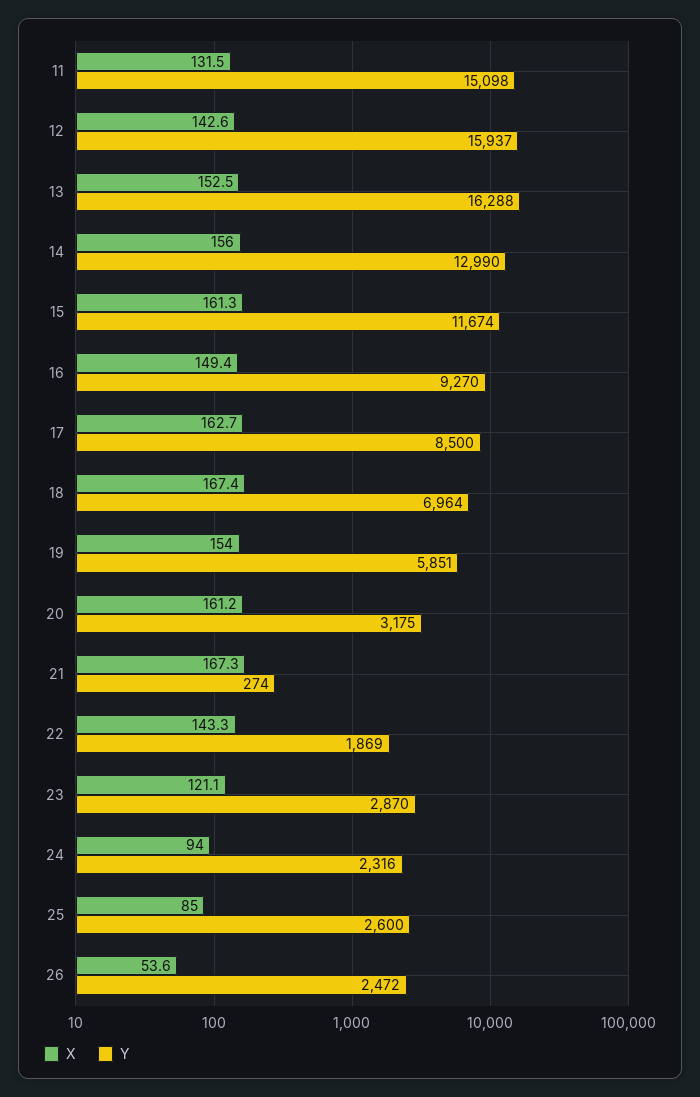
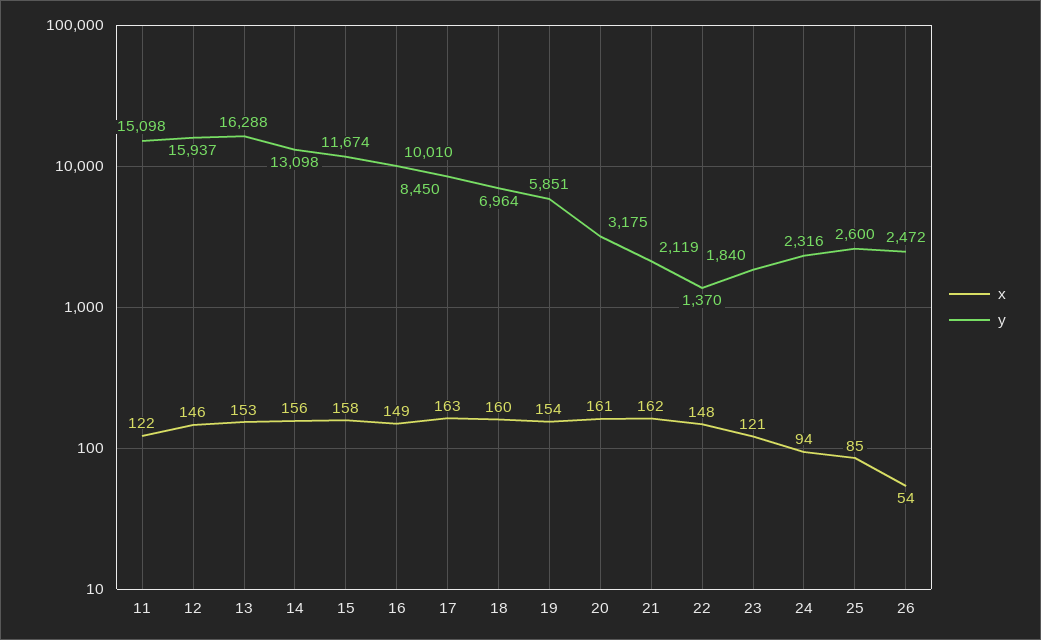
  {
    "X": {
-     "11": 131.5,
+     "11": 122,
-     "12": 142.6,
+     "12": 146,
      "13": 152.5,
      "14": 156,
-     "15": 161.3,
+     "15": 158,
      "16": 149.4,
      "17": 162.7,
-     "18": 167.4,
+     "18": 160,
      "19": 154,
      "20": 161.2,
-     "21": 167.3,
+     "21": 162,
-     "22": 143.3,
+     "22": 148,
      "23": 121.1,
      "24": 94,
      "25": 85,
      "26": 53.6
    },
    "Y": {
      "11": 15098,
      "12": 15937,
      "13": 16288,
-     "14": 12990,
+     "14": 13098,
      "15": 11674,
-     "16": 9270,
+     "16": 10010,
-     "17": 8500,
+     "17": 8450,
      "18": 6964,
      "19": 5851,
      "20": 3175,
-     "21": 274,
+     "21": 2119,
-     "22": 1869,
+     "22": 1370,
-     "23": 2870,
+     "23": 1840,
      "24": 2316,
      "25": 2600,
      "26": 2472
    }
  }

